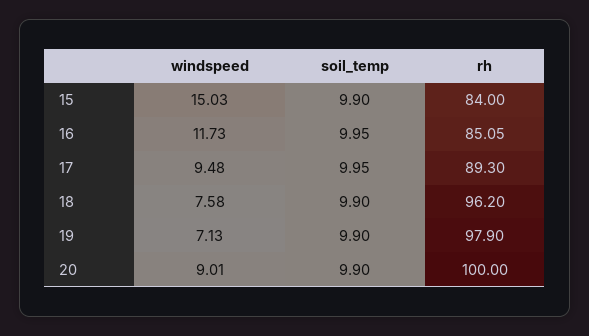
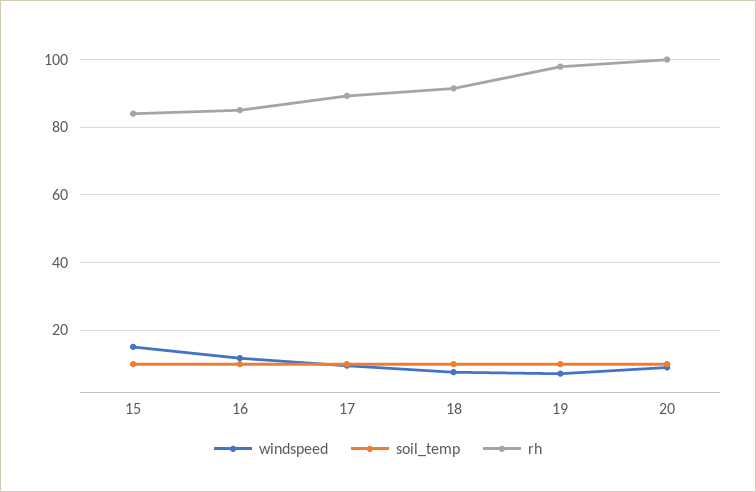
  {
    "windspeed": {
      "15": 15.03,
      "16": 11.73,
      "17": 9.48,
      "18": 7.58,
      "19": 7.13,
      "20": 9.01
    },
    "soil_temp": {
      "15": 9.9,
      "16": 9.95,
      "17": 9.95,
      "18": 9.9,
      "19": 9.9,
      "20": 9.9
    },
    "rh": {
      "15": 84,
      "16": 85.05,
      "17": 89.3,
-     "18": 96.2,
+     "18": 92,
      "19": 97.9,
      "20": 100
    }
  }

